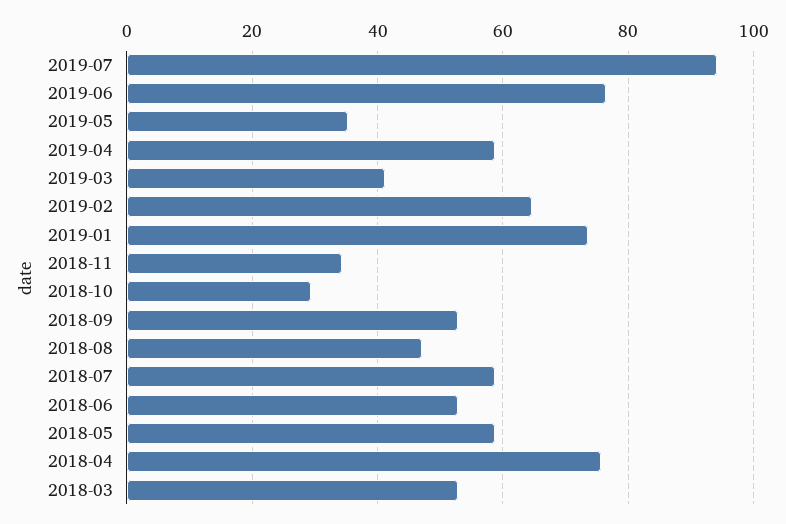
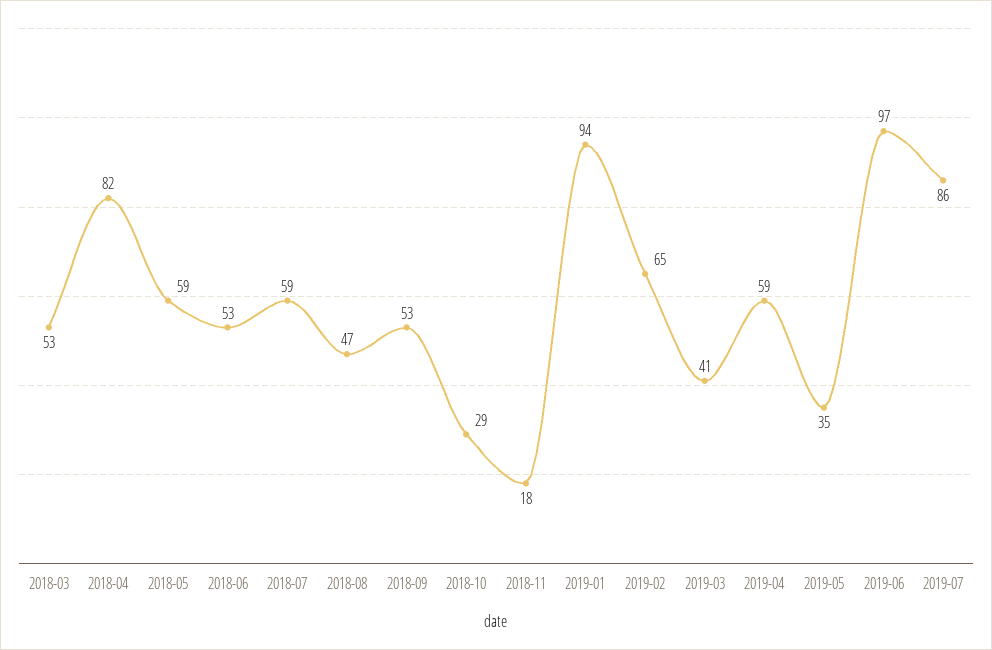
  {
-   "2019-07": 94,
+   "2019-07": 86,
-   "2019-06": 76,
+   "2019-06": 97,
    "2019-05": 35,
    "2019-04": 59,
    "2019-03": 41,
    "2019-02": 65,
-   "2019-01": 74,
+   "2019-01": 94,
-   "2018-11": 34,
+   "2018-11": 18,
    "2018-10": 29,
    "2018-09": 53,
    "2018-08": 47,
    "2018-07": 59,
    "2018-06": 53,
    "2018-05": 59,
-   "2018-04": 76,
+   "2018-04": 82,
    "2018-03": 53
  }

